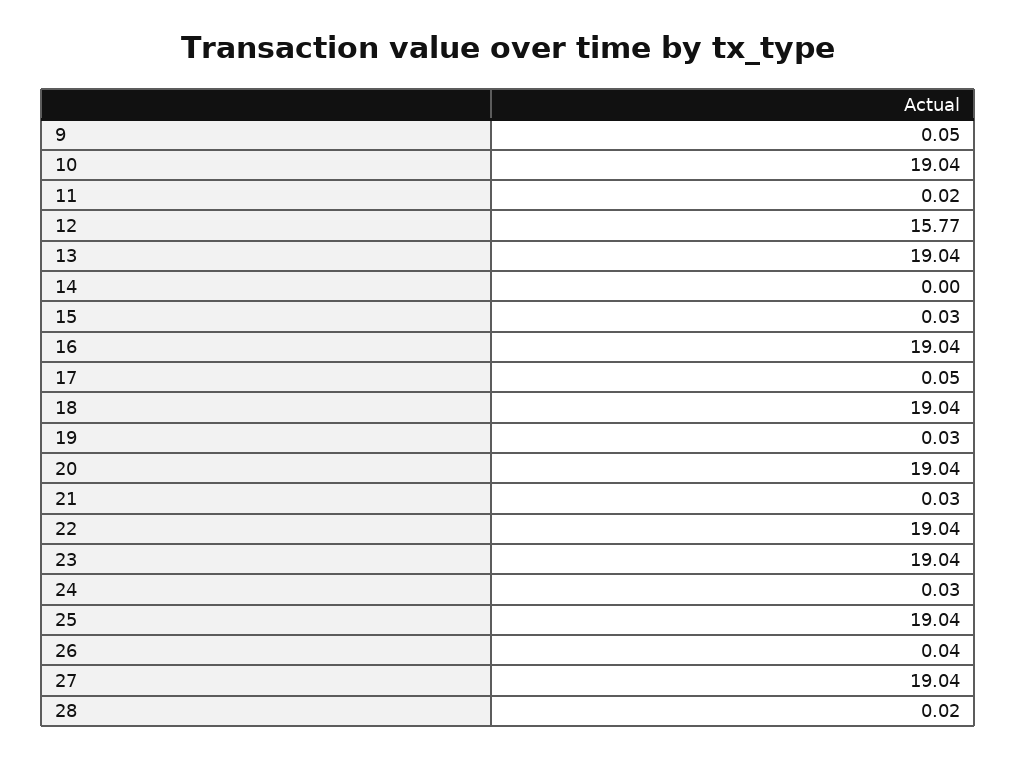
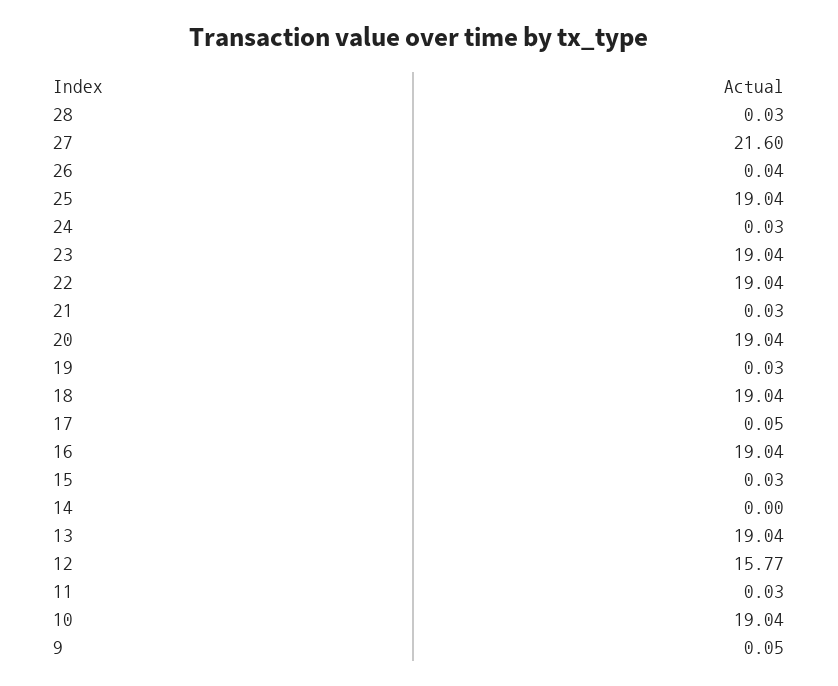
  {
    "9": 0.05,
    "10": 19.04,
-   "11": 0.02,
+   "11": 0.03,
    "12": 15.77,
    "13": 19.04,
    "14": 0,
    "15": 0.03,
    "16": 19.04,
    "17": 0.05,
    "18": 19.04,
    "19": 0.03,
    "20": 19.04,
    "21": 0.03,
    "22": 19.04,
    "23": 19.04,
    "24": 0.03,
    "25": 19.04,
    "26": 0.04,
-   "27": 19.04,
+   "27": 21.6,
-   "28": 0.02
+   "28": 0.03
  }

